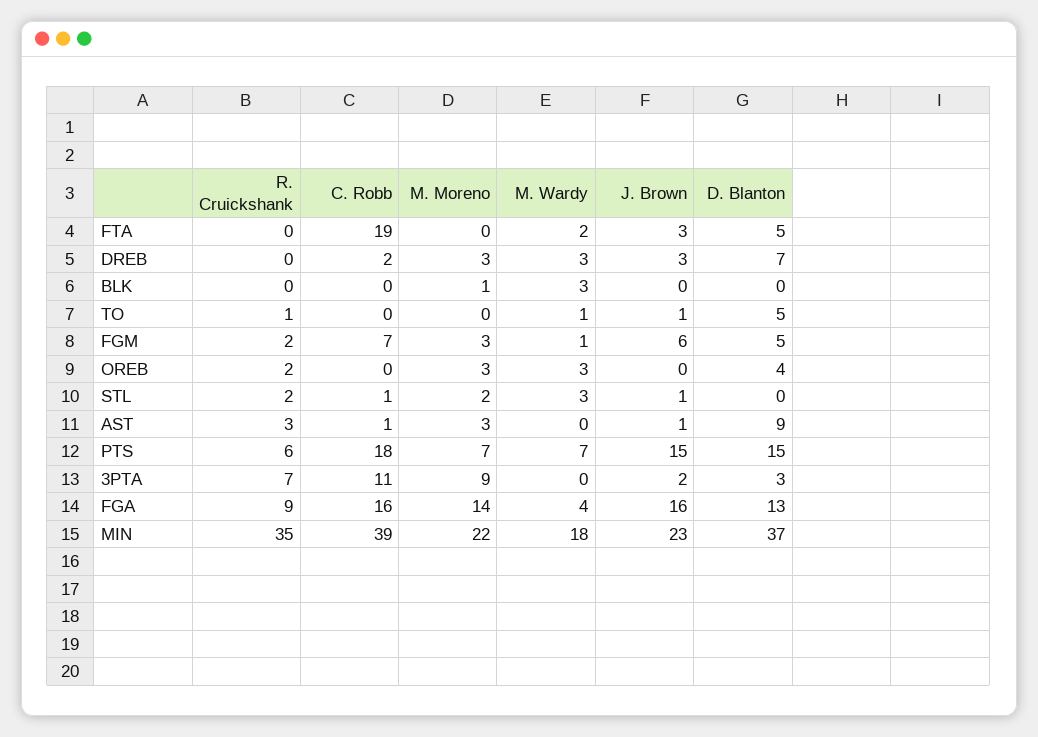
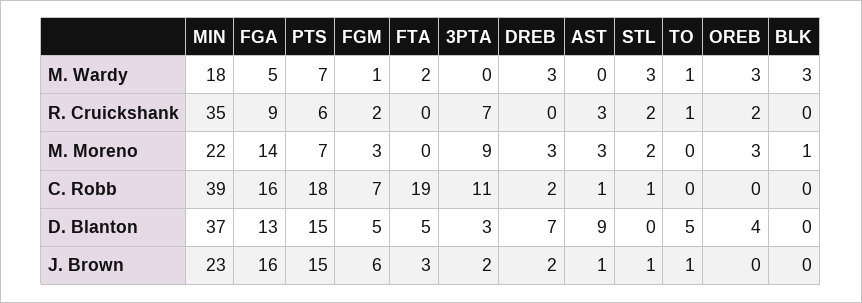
  {
    "R. Cruickshank": {
      "FTA": 0,
      "DREB": 0,
      "BLK": 0,
      "TO": 1,
      "FGM": 2,
      "OREB": 2,
      "STL": 2,
      "AST": 3,
      "PTS": 6,
      "3PTA": 7,
      "FGA": 9,
      "MIN": 35
    },
    "C. Robb": {
      "FTA": 19,
      "DREB": 2,
      "BLK": 0,
      "TO": 0,
      "FGM": 7,
      "OREB": 0,
      "STL": 1,
      "AST": 1,
      "PTS": 18,
      "3PTA": 11,
      "FGA": 16,
      "MIN": 39
    },
    "M. Moreno": {
      "FTA": 0,
      "DREB": 3,
      "BLK": 1,
      "TO": 0,
      "FGM": 3,
      "OREB": 3,
      "STL": 2,
      "AST": 3,
      "PTS": 7,
      "3PTA": 9,
      "FGA": 14,
      "MIN": 22
    },
    "M. Wardy": {
      "FTA": 2,
      "DREB": 3,
      "BLK": 3,
      "TO": 1,
      "FGM": 1,
      "OREB": 3,
      "STL": 3,
      "AST": 0,
      "PTS": 7,
      "3PTA": 0,
-     "FGA": 4,
+     "FGA": 5,
      "MIN": 18
    },
    "J. Brown": {
      "FTA": 3,
-     "DREB": 3,
+     "DREB": 2,
      "BLK": 0,
      "TO": 1,
      "FGM": 6,
      "OREB": 0,
      "STL": 1,
      "AST": 1,
      "PTS": 15,
      "3PTA": 2,
      "FGA": 16,
      "MIN": 23
    },
    "D. Blanton": {
      "FTA": 5,
      "DREB": 7,
      "BLK": 0,
      "TO": 5,
      "FGM": 5,
      "OREB": 4,
      "STL": 0,
      "AST": 9,
      "PTS": 15,
      "3PTA": 3,
      "FGA": 13,
      "MIN": 37
    }
  }

